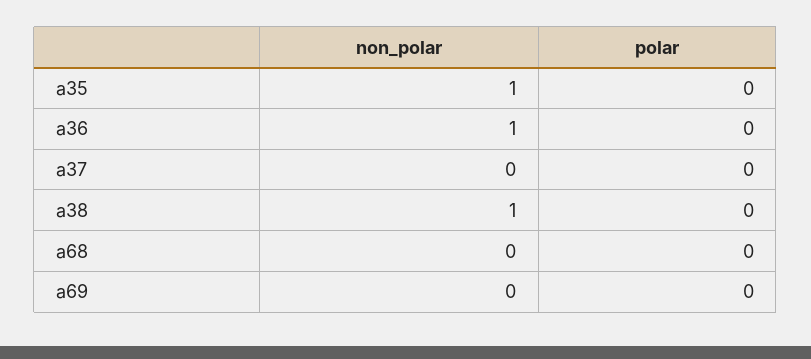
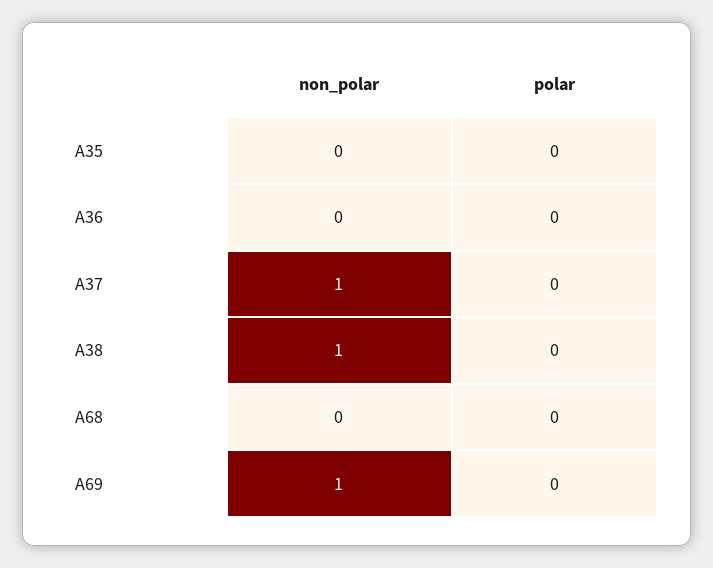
  {
    "non_polar": {
-     "a35": 1,
+     "a35": 0,
-     "a36": 1,
+     "a36": 0,
-     "a37": 0,
+     "a37": 1,
      "a38": 1,
      "a68": 0,
-     "a69": 0
+     "a69": 1
    },
    "polar": {
      "a35": 0,
      "a36": 0,
      "a37": 0,
      "a38": 0,
      "a68": 0,
      "a69": 0
    }
  }

